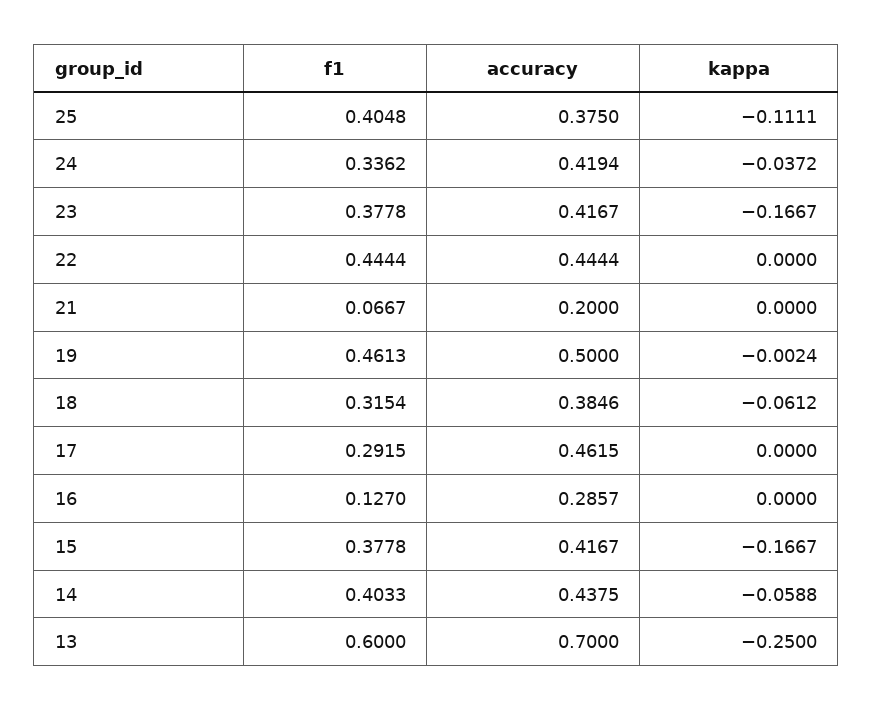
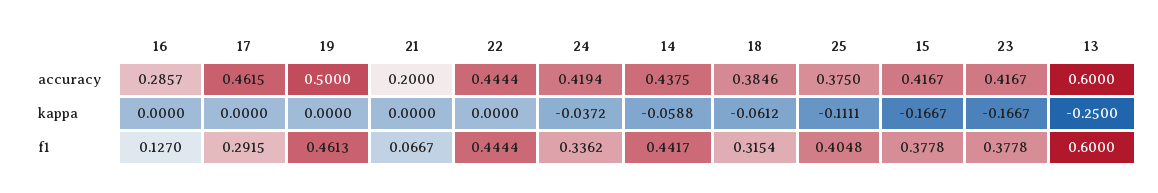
  {
    "f1": {
      "25": 0.4048,
      "24": 0.3362,
      "23": 0.3778,
      "22": 0.4444,
      "21": 0.0667,
      "19": 0.4613,
      "18": 0.3154,
      "17": 0.2915,
      "16": 0.127,
      "15": 0.3778,
-     "14": 0.4033,
+     "14": 0.4417,
      "13": 0.6
    },
    "accuracy": {
      "25": 0.375,
      "24": 0.4194,
      "23": 0.4167,
      "22": 0.4444,
      "21": 0.2,
      "19": 0.5,
      "18": 0.3846,
      "17": 0.4615,
      "16": 0.2857,
      "15": 0.4167,
      "14": 0.4375,
-     "13": 0.7
+     "13": 0.6
    },
    "kappa": {
      "25": -0.1111,
      "24": -0.0372,
      "23": -0.1667,
      "22": 0,
      "21": 0,
-     "19": -0.0024,
+     "19": 0,
      "18": -0.0612,
      "17": 0,
      "16": 0,
      "15": -0.1667,
      "14": -0.0588,
      "13": -0.25
    }
  }

